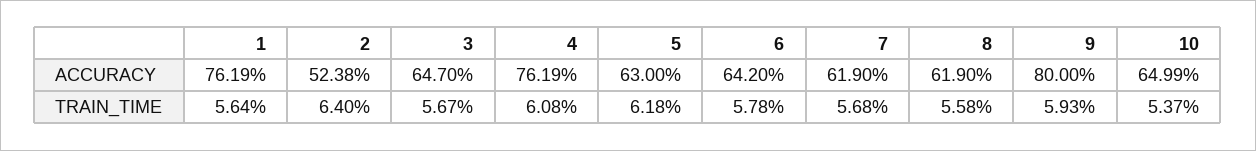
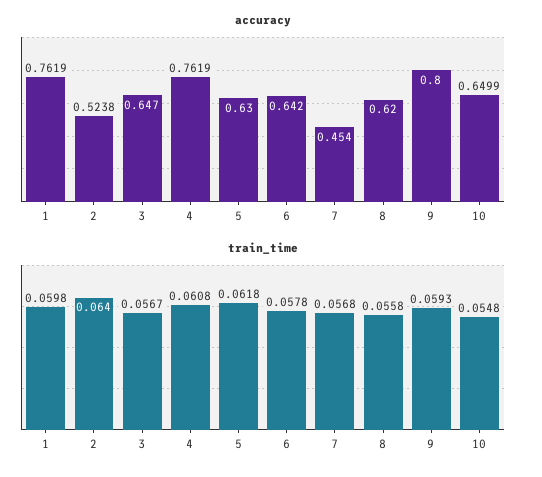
  {
    "ACCURACY": {
      "1": 0.7619,
      "2": 0.5238,
      "3": 0.647,
      "4": 0.7619,
      "5": 0.63,
      "6": 0.642,
-     "7": 0.619,
+     "7": 0.454,
-     "8": 0.619,
+     "8": 0.62,
      "9": 0.8,
      "10": 0.6499
    },
    "TRAIN_TIME": {
-     "1": 0.0564,
+     "1": 0.0598,
      "2": 0.064,
      "3": 0.0567,
      "4": 0.0608,
      "5": 0.0618,
      "6": 0.0578,
      "7": 0.0568,
      "8": 0.0558,
      "9": 0.0593,
-     "10": 0.0537
+     "10": 0.0548
    }
  }

